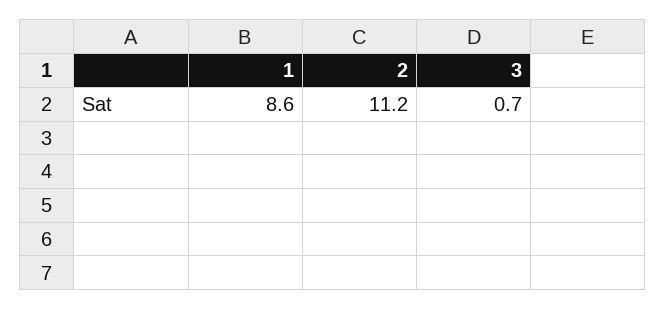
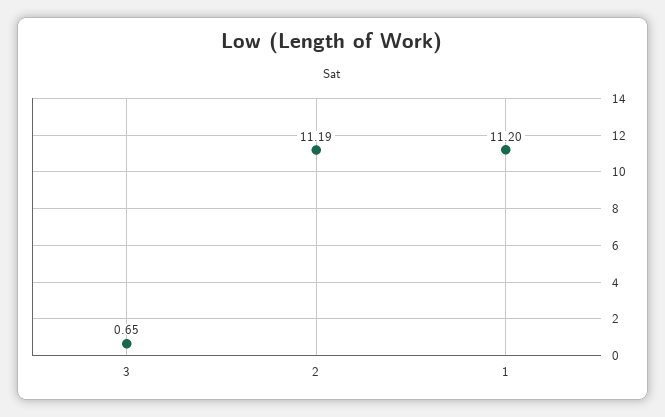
  {
-   "1": 8.6,
+   "1": 11.2,
    "2": 11.19,
    "3": 0.65
  }

